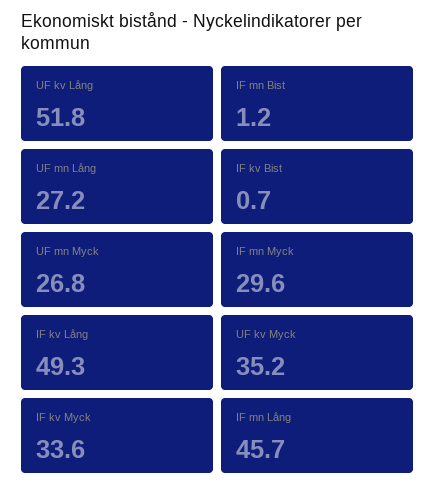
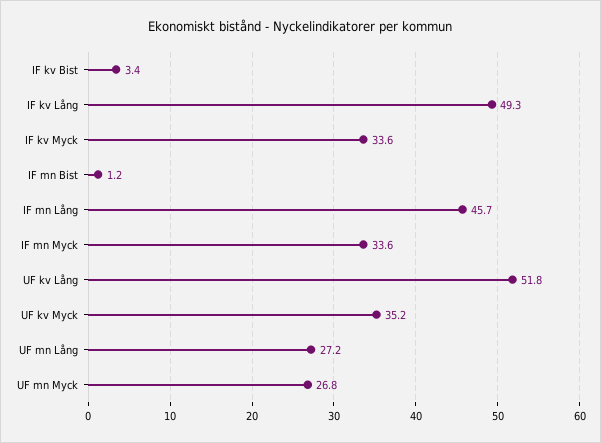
  {
    "UF kv Lång": 51.8,
    "IF mn Bist": 1.2,
    "UF mn Lång": 27.2,
-   "IF kv Bist": 0.7,
+   "IF kv Bist": 3.4,
    "UF mn Myck": 26.8,
-   "IF mn Myck": 29.6,
+   "IF mn Myck": 33.6,
    "IF kv Lång": 49.3,
    "UF kv Myck": 35.2,
    "IF kv Myck": 33.6,
    "IF mn Lång": 45.7
  }

